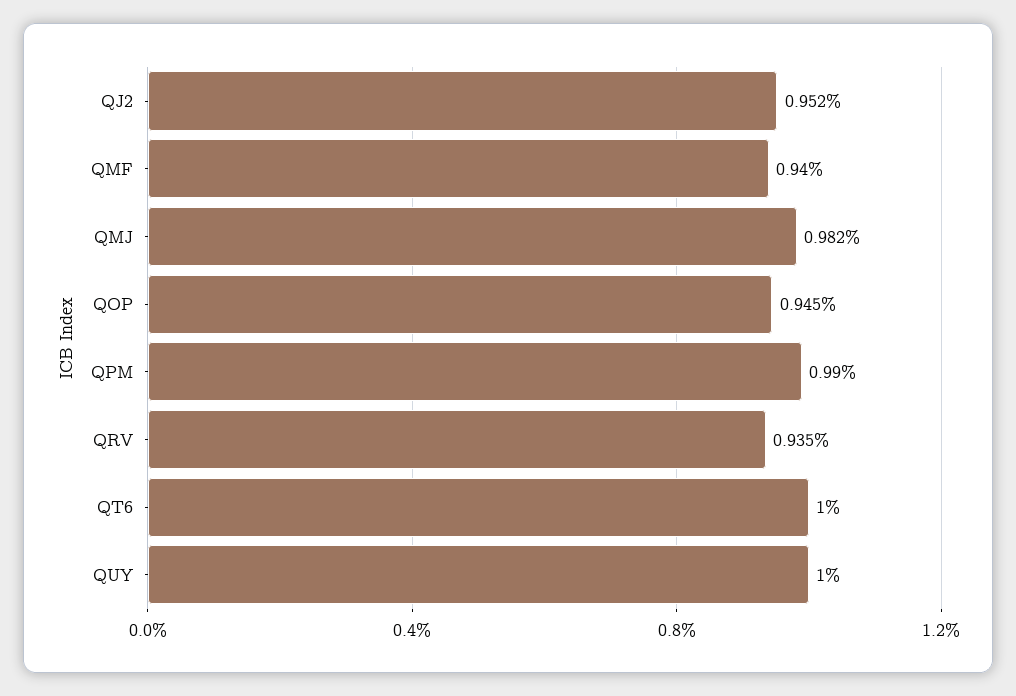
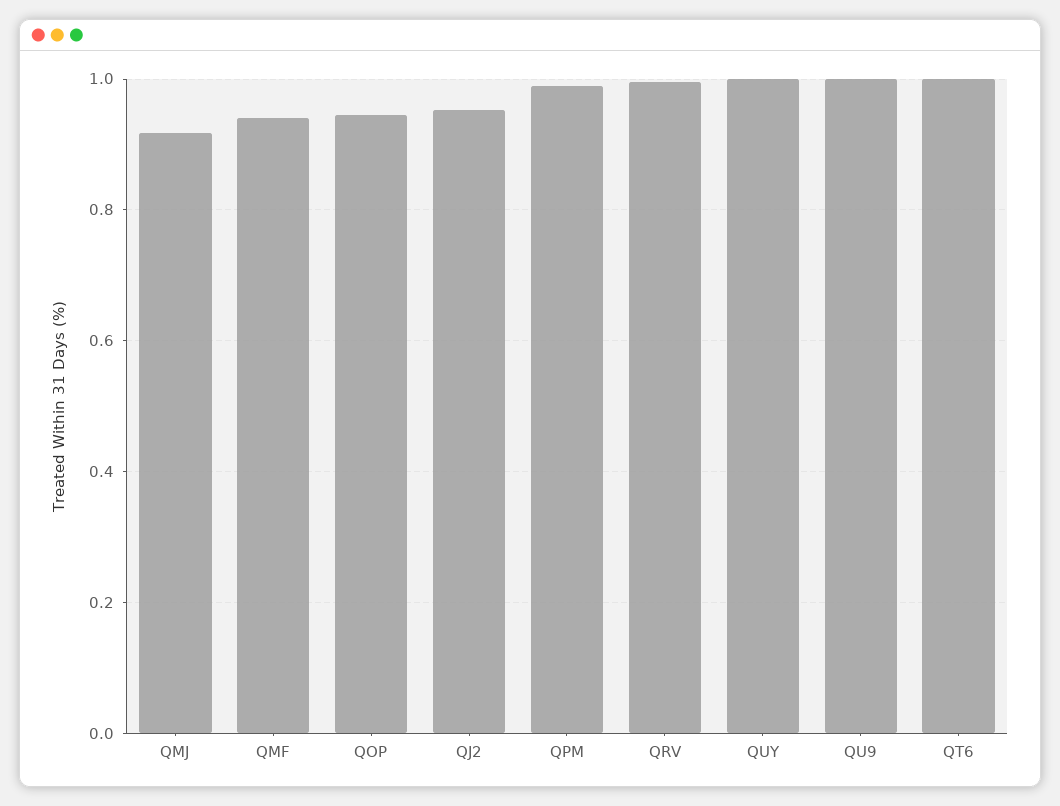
  {
    "QJ2": 0.952,
    "QMF": 0.94,
-   "QMJ": 0.982,
+   "QMJ": 0.92,
    "QOP": 0.945,
    "QPM": 0.99,
-   "QRV": 0.935,
+   "QRV": 1,
    "QT6": 1,
-   "QUY": 1
+   "QUY": 1,
+   "QU9": 1
  }

